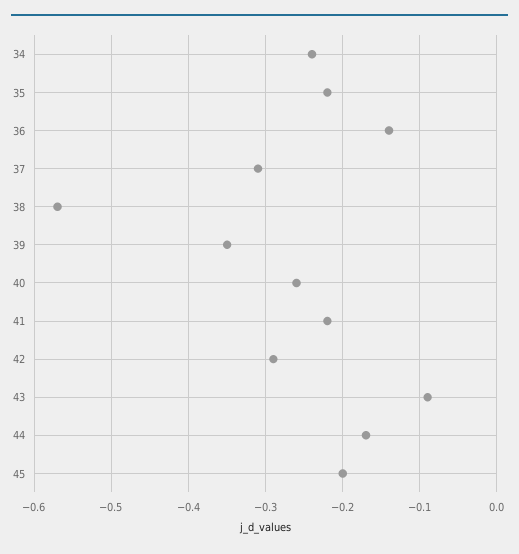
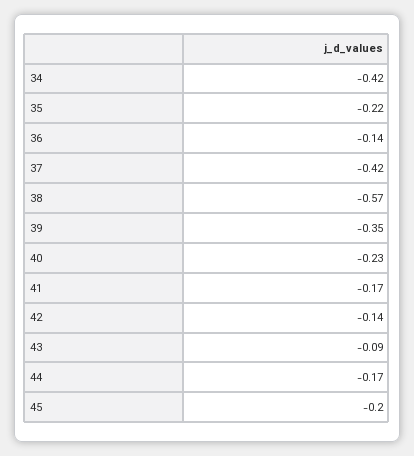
  {
-   "34": -0.24,
+   "34": -0.42,
    "35": -0.22,
    "36": -0.14,
-   "37": -0.31,
+   "37": -0.42,
    "38": -0.57,
    "39": -0.35,
-   "40": -0.26,
+   "40": -0.23,
-   "41": -0.22,
+   "41": -0.17,
-   "42": -0.29,
+   "42": -0.14,
    "43": -0.09,
    "44": -0.17,
    "45": -0.2
  }

